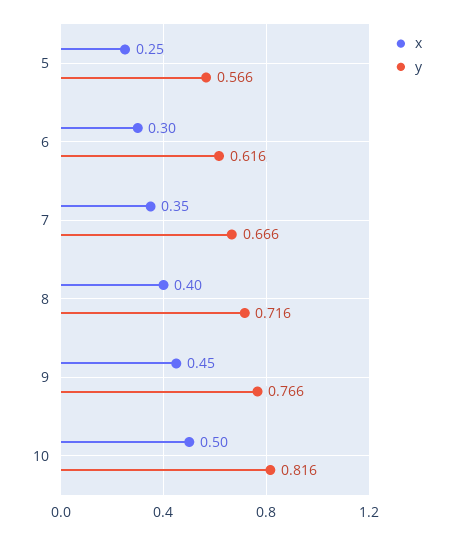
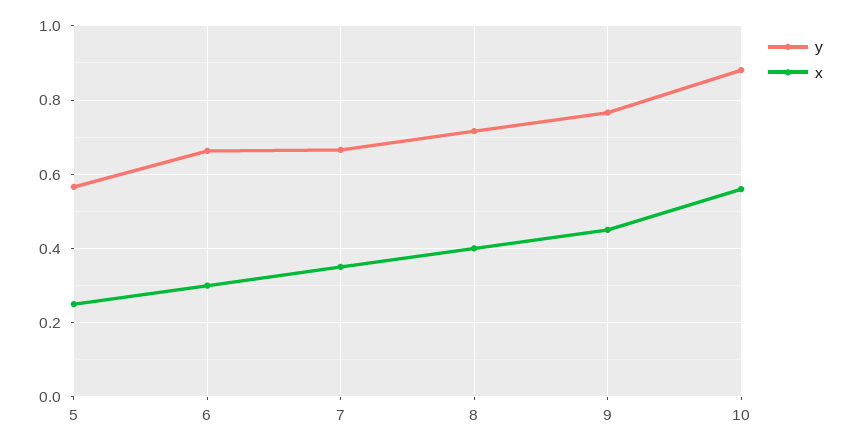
  {
    "x": {
      "5": 0.25,
      "6": 0.3,
      "7": 0.35,
      "8": 0.4,
      "9": 0.45,
-     "10": 0.5
+     "10": 0.56
    },
    "y": {
      "5": 0.566,
-     "6": 0.616,
+     "6": 0.66,
      "7": 0.666,
      "8": 0.716,
      "9": 0.766,
-     "10": 0.816
+     "10": 0.88
    }
  }

